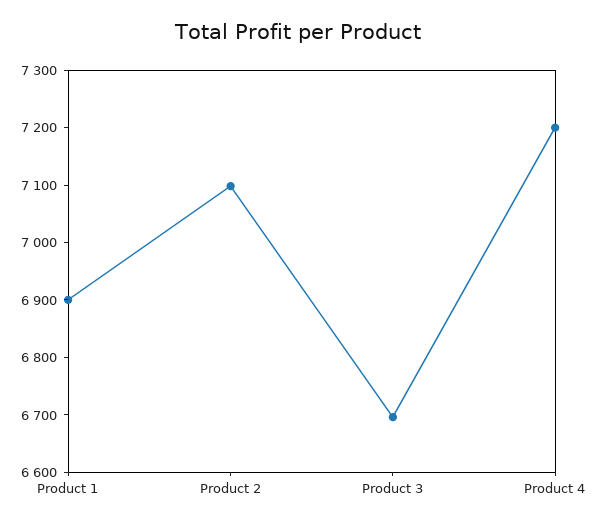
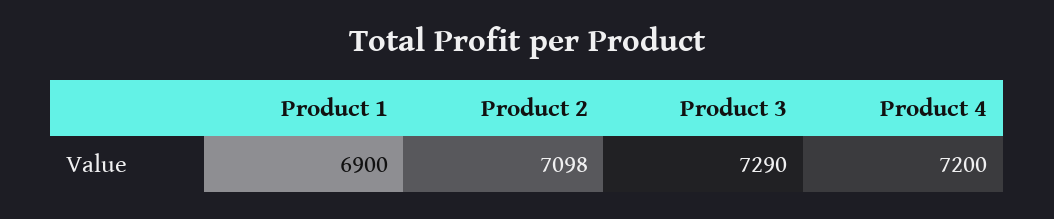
  {
    "Product 1": 6900,
    "Product 2": 7098,
-   "Product 3": 6700,
+   "Product 3": 7290,
    "Product 4": 7200
  }

